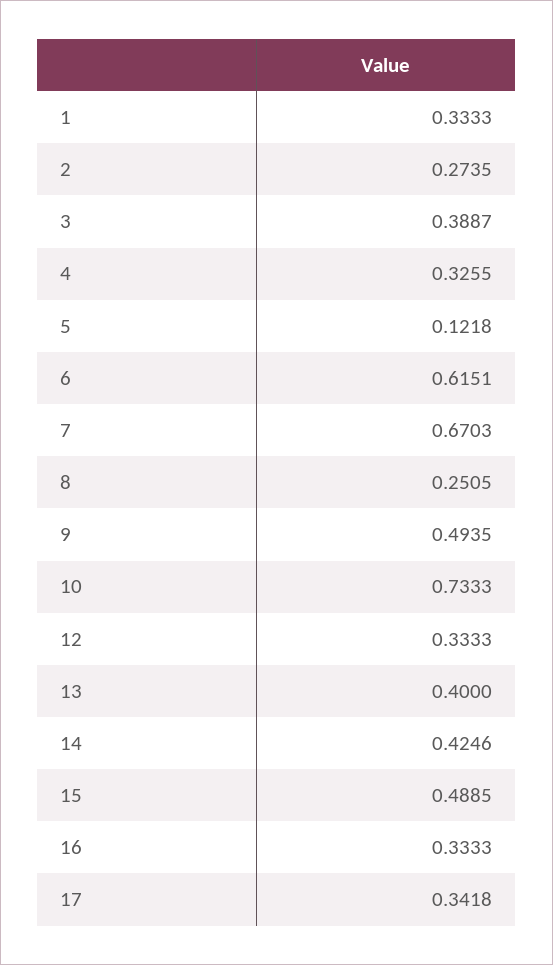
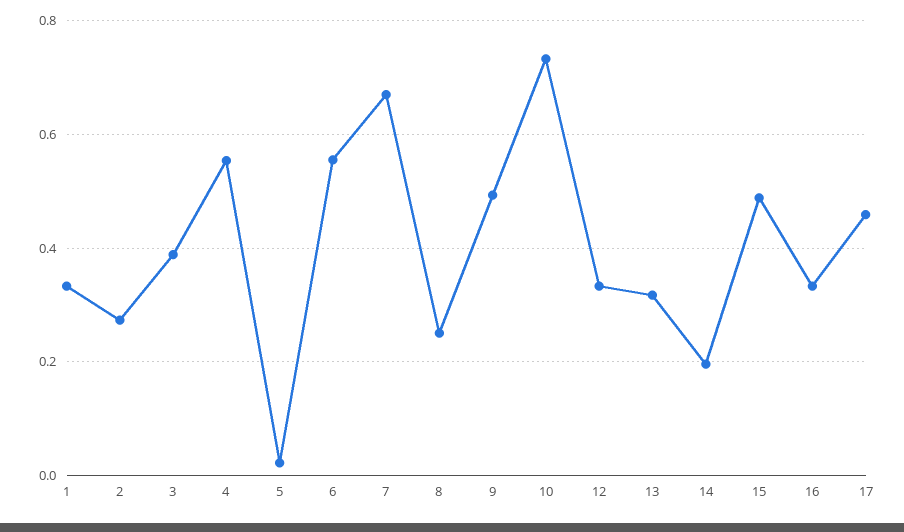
  {
    "1": 0.3333,
    "2": 0.2735,
    "3": 0.3887,
-   "4": 0.3255,
+   "4": 0.56,
-   "5": 0.1218,
+   "5": 0.02,
-   "6": 0.6151,
+   "6": 0.56,
    "7": 0.6703,
    "8": 0.2505,
    "9": 0.4935,
    "10": 0.7333,
    "12": 0.3333,
-   "13": 0.4,
+   "13": 0.32,
-   "14": 0.4246,
+   "14": 0.2,
    "15": 0.4885,
    "16": 0.3333,
-   "17": 0.3418
+   "17": 0.46
  }

